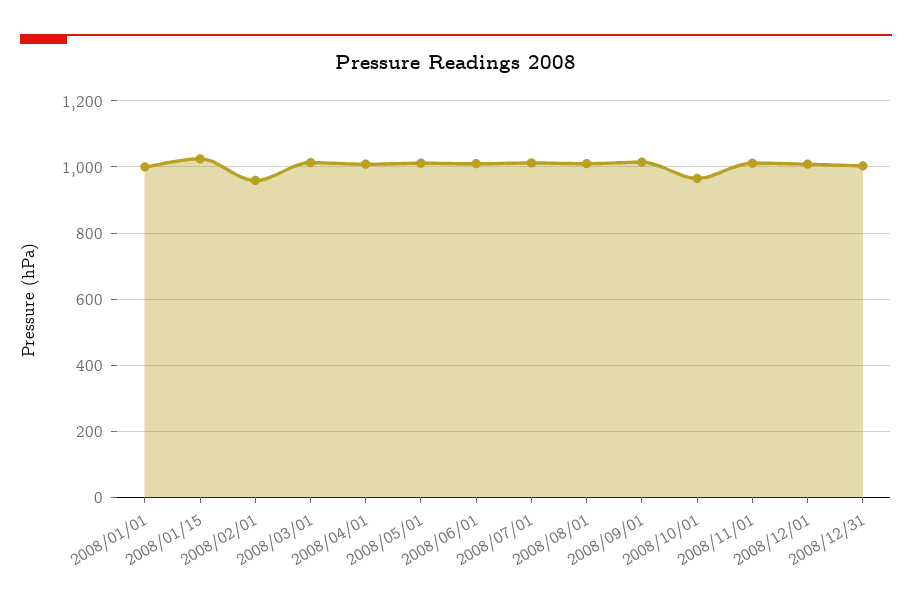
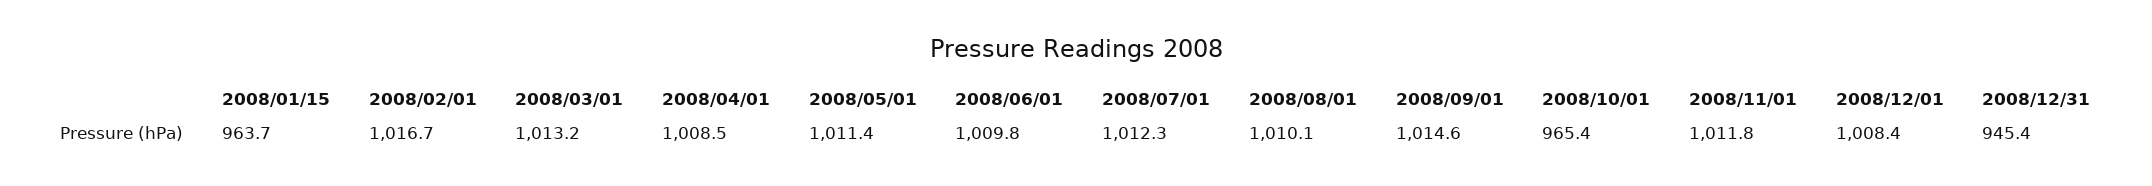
  {
-   "2008/01/01": 1000,
-   "2008/01/15": 1020,
+   "2008/01/15": 963.7,
-   "2008/02/01": 960,
+   "2008/02/01": 1016.7,
    "2008/03/01": 1013.2,
    "2008/04/01": 1008.5,
    "2008/05/01": 1011.4,
    "2008/06/01": 1009.8,
    "2008/07/01": 1012.3,
    "2008/08/01": 1010.1,
    "2008/09/01": 1014.6,
    "2008/10/01": 965.4,
    "2008/11/01": 1011.8,
    "2008/12/01": 1008.4,
-   "2008/12/31": 1000
+   "2008/12/31": 945.4
  }

